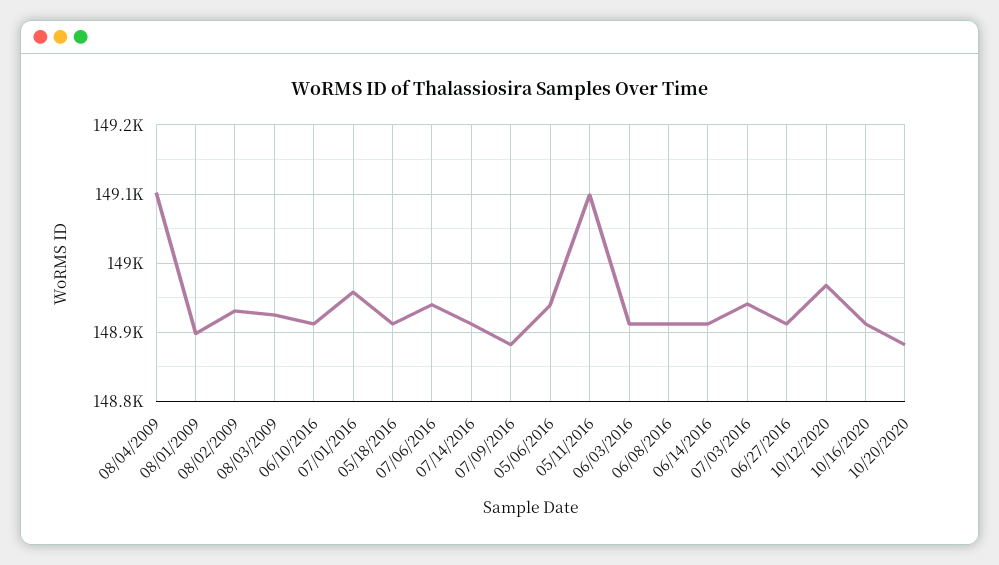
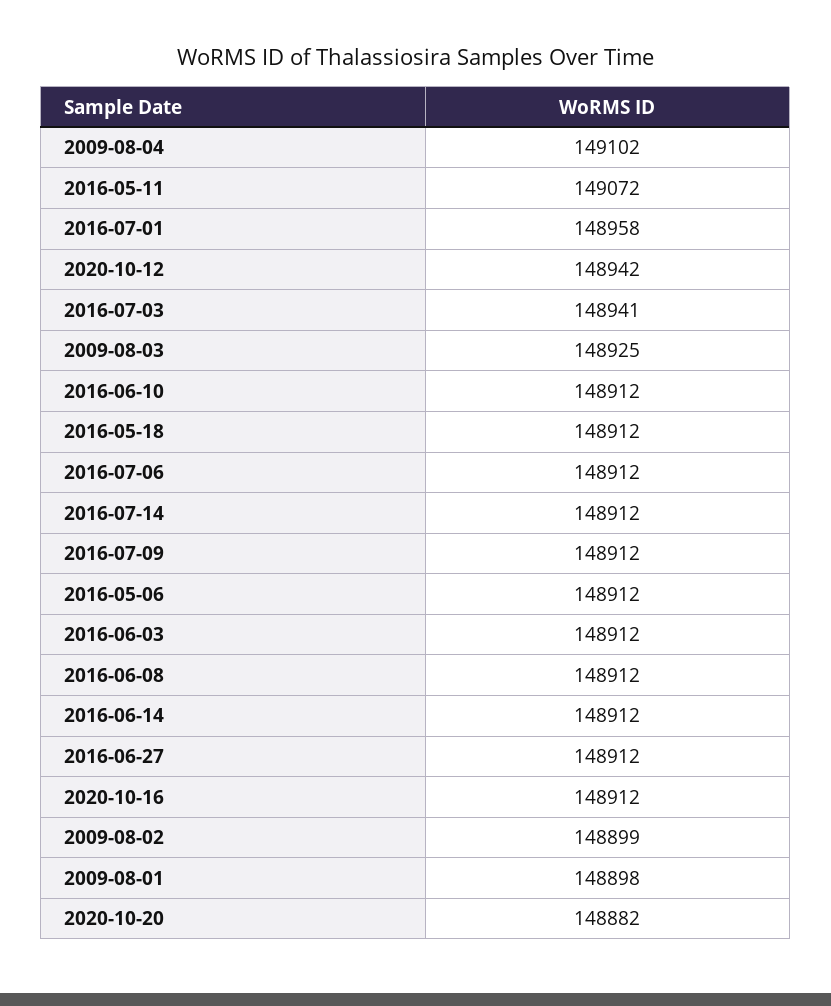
  {
    "08/04/2009": 149102,
    "08/01/2009": 148898,
-   "08/02/2009": 148930,
+   "08/02/2009": 148899,
    "08/03/2009": 148925,
    "06/10/2016": 148912,
    "07/01/2016": 148958,
    "05/18/2016": 148912,
-   "07/06/2016": 148940,
+   "07/06/2016": 148912,
    "07/14/2016": 148912,
-   "07/09/2016": 148880,
+   "07/09/2016": 148912,
-   "05/06/2016": 148940,
+   "05/06/2016": 148912,
-   "05/11/2016": 149100,
+   "05/11/2016": 149072,
    "06/03/2016": 148912,
    "06/08/2016": 148912,
    "06/14/2016": 148912,
    "07/03/2016": 148941,
    "06/27/2016": 148912,
-   "10/12/2020": 148970,
+   "10/12/2020": 148942,
    "10/16/2020": 148912,
    "10/20/2020": 148882
  }

